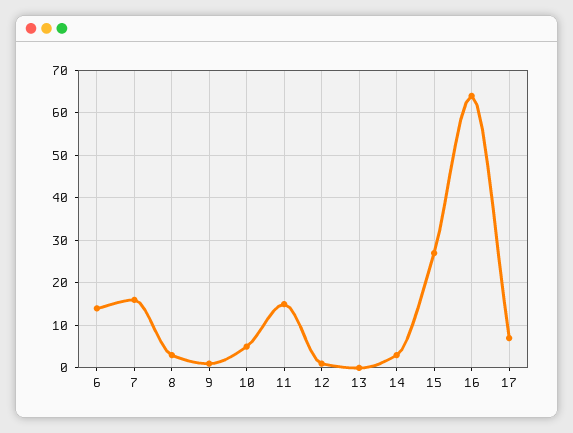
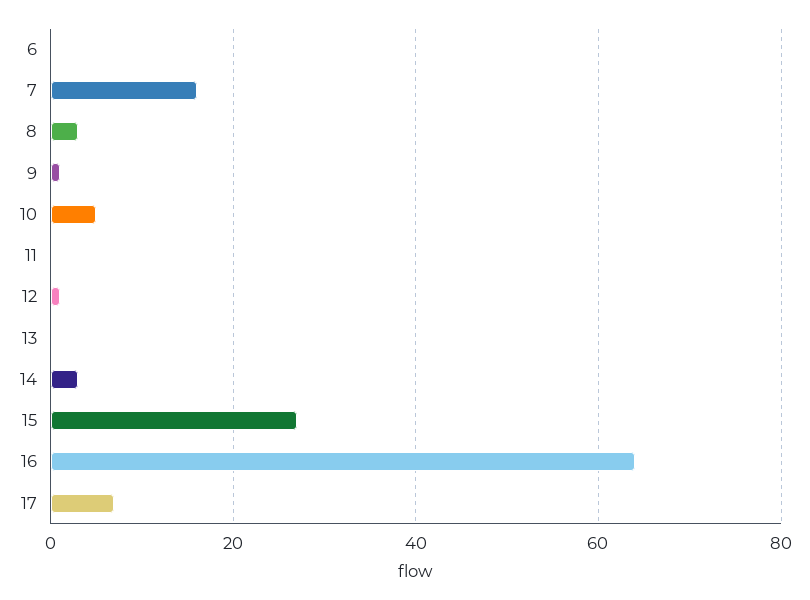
  {
-   "6": 15,
+   "6": 0,
    "7": 15,
    "8": 5,
    "9": 0,
    "10": 5,
-   "11": 15,
+   "11": 0,
    "12": 0,
    "13": 0,
    "14": 5,
    "15": 25,
    "16": 65,
    "17": 5
  }

